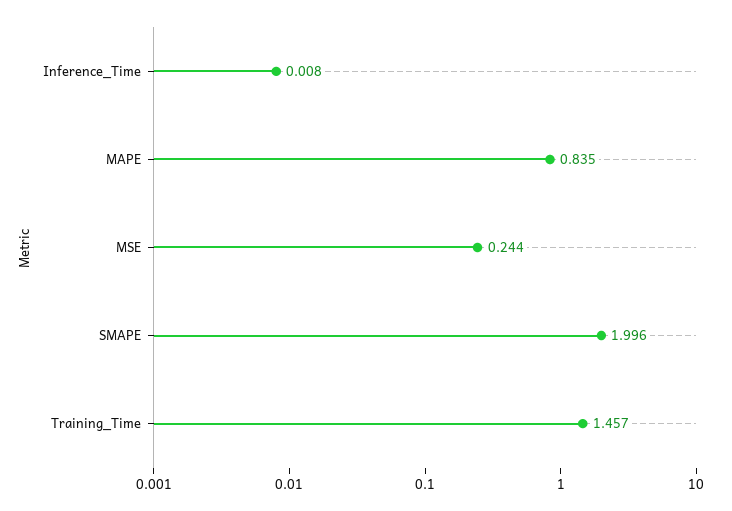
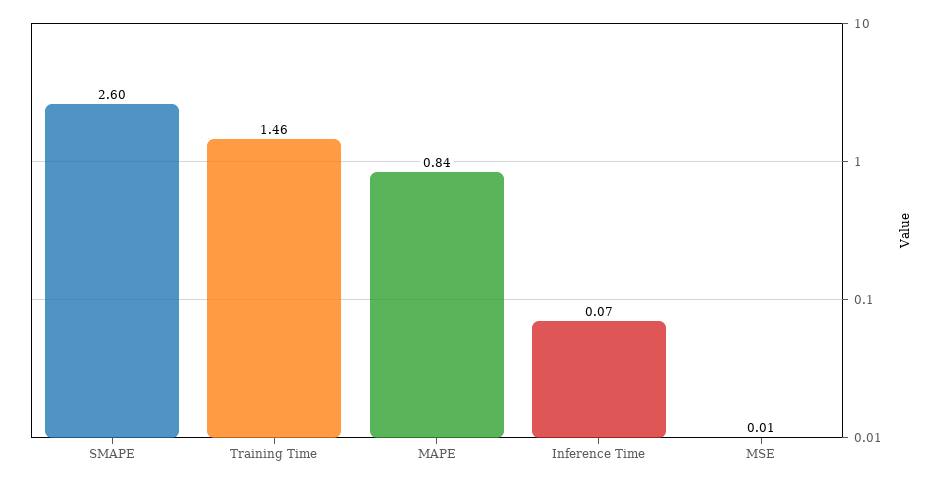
  {
-   "Inference_Time": 0.008,
+   "Inference_Time": 0.07,
    "MAPE": 0.835,
-   "MSE": 0.244,
+   "MSE": 0.01,
-   "SMAPE": 1.996,
+   "SMAPE": 2.6,
    "Training_Time": 1.457
  }

